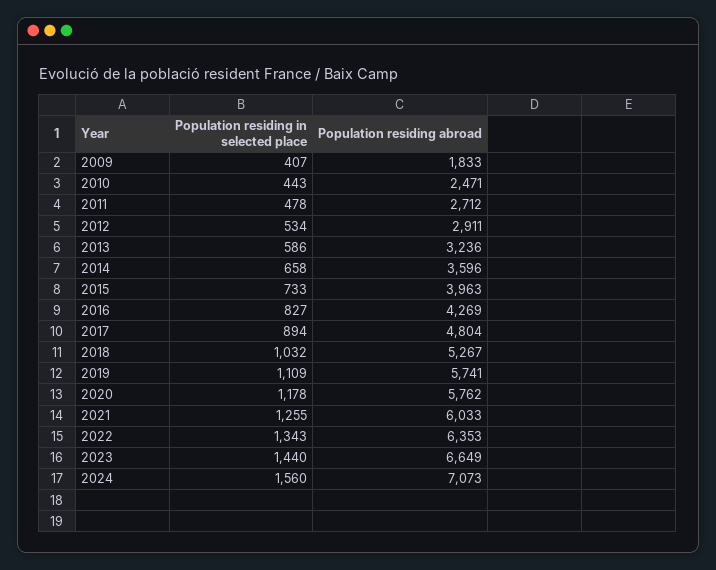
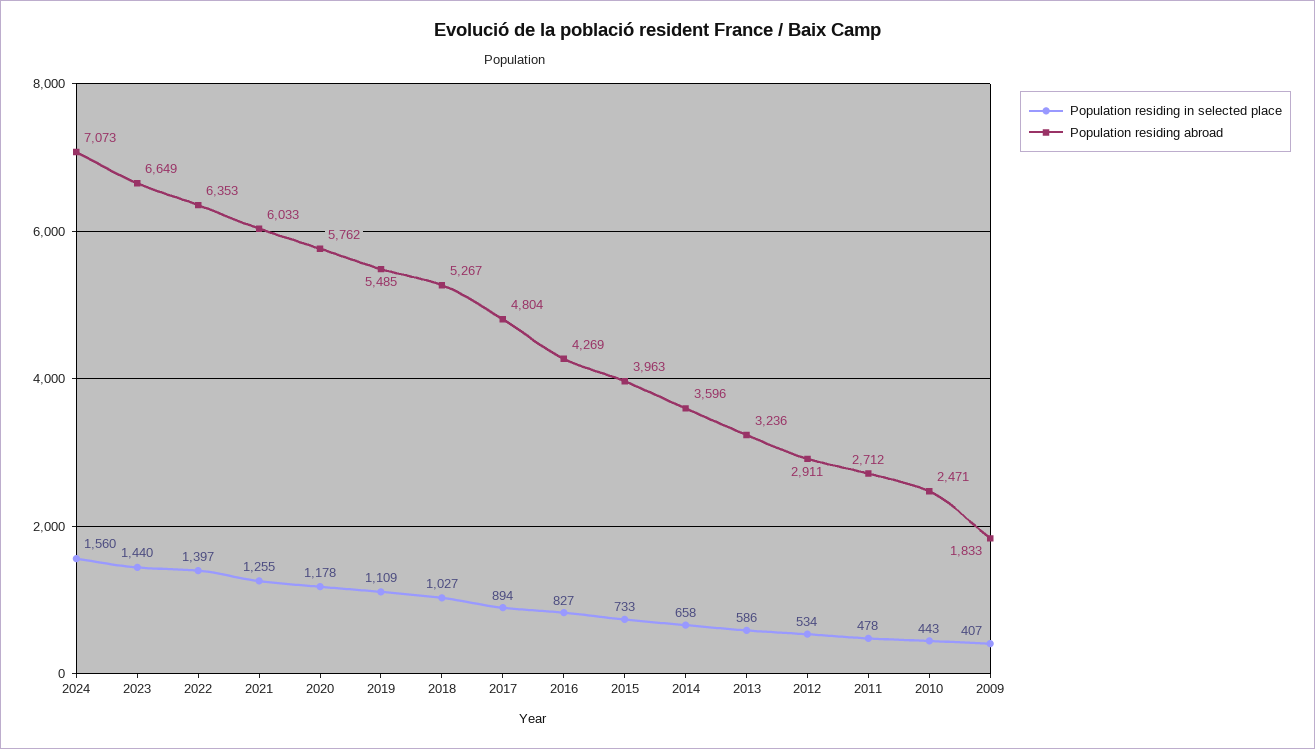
  {
    "Population residing in selected place": {
      "2009": 407,
      "2010": 443,
      "2011": 478,
      "2012": 534,
      "2013": 586,
      "2014": 658,
      "2015": 733,
      "2016": 827,
      "2017": 894,
-     "2018": 1032,
+     "2018": 1027,
      "2019": 1109,
      "2020": 1178,
      "2021": 1255,
-     "2022": 1343,
+     "2022": 1397,
      "2023": 1440,
      "2024": 1560
    },
    "Population residing abroad": {
      "2009": 1833,
      "2010": 2471,
      "2011": 2712,
      "2012": 2911,
      "2013": 3236,
      "2014": 3596,
      "2015": 3963,
      "2016": 4269,
      "2017": 4804,
      "2018": 5267,
-     "2019": 5741,
+     "2019": 5485,
      "2020": 5762,
      "2021": 6033,
      "2022": 6353,
      "2023": 6649,
      "2024": 7073
    }
  }

